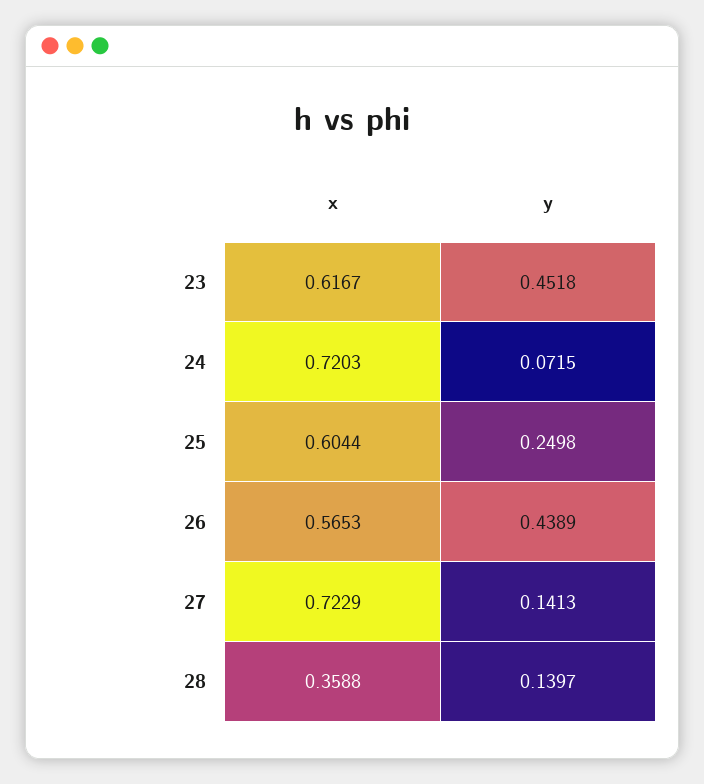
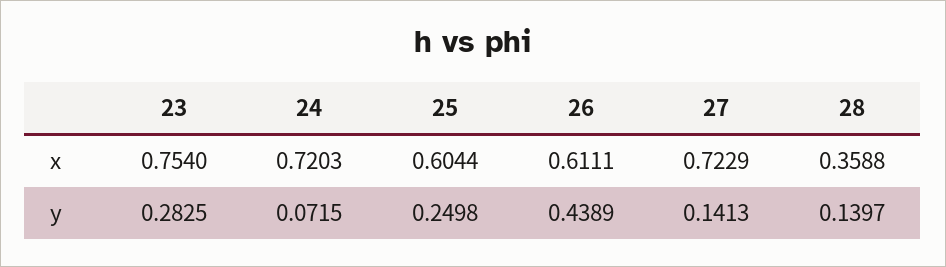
  {
    "x": {
-     "23": 0.6167,
+     "23": 0.754,
      "24": 0.7203,
      "25": 0.6044,
-     "26": 0.5653,
+     "26": 0.6111,
      "27": 0.7229,
      "28": 0.3588
    },
    "y": {
-     "23": 0.4518,
+     "23": 0.2825,
      "24": 0.0715,
      "25": 0.2498,
      "26": 0.4389,
      "27": 0.1413,
      "28": 0.1397
    }
  }

